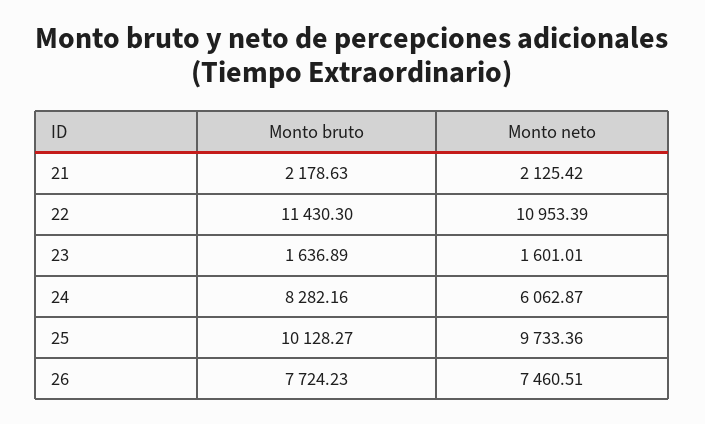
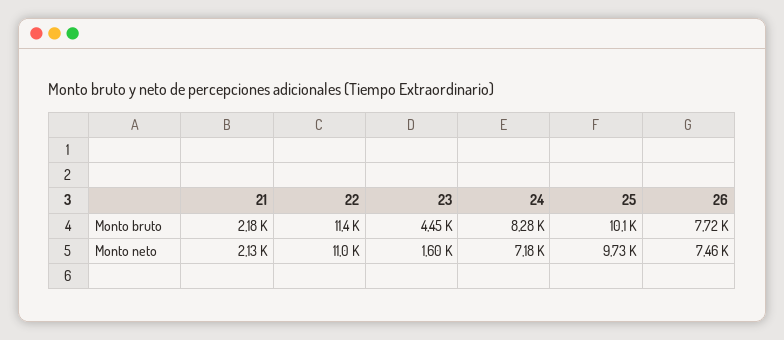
  {
    "Monto bruto": {
      "21": 2178.63,
      "22": 11430.3,
-     "23": 1636.89,
+     "23": 4450,
      "24": 8282.16,
      "25": 10128.27,
      "26": 7724.23
    },
    "Monto neto": {
      "21": 2125.42,
      "22": 10953.39,
      "23": 1601.01,
-     "24": 6062.87,
+     "24": 7180,
      "25": 9733.36,
      "26": 7460.51
    }
  }

